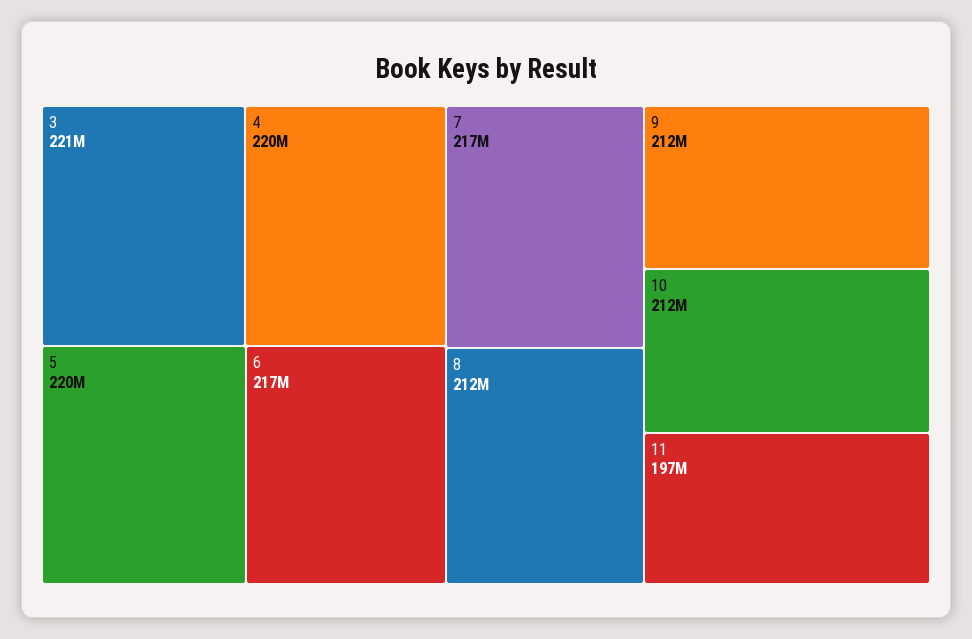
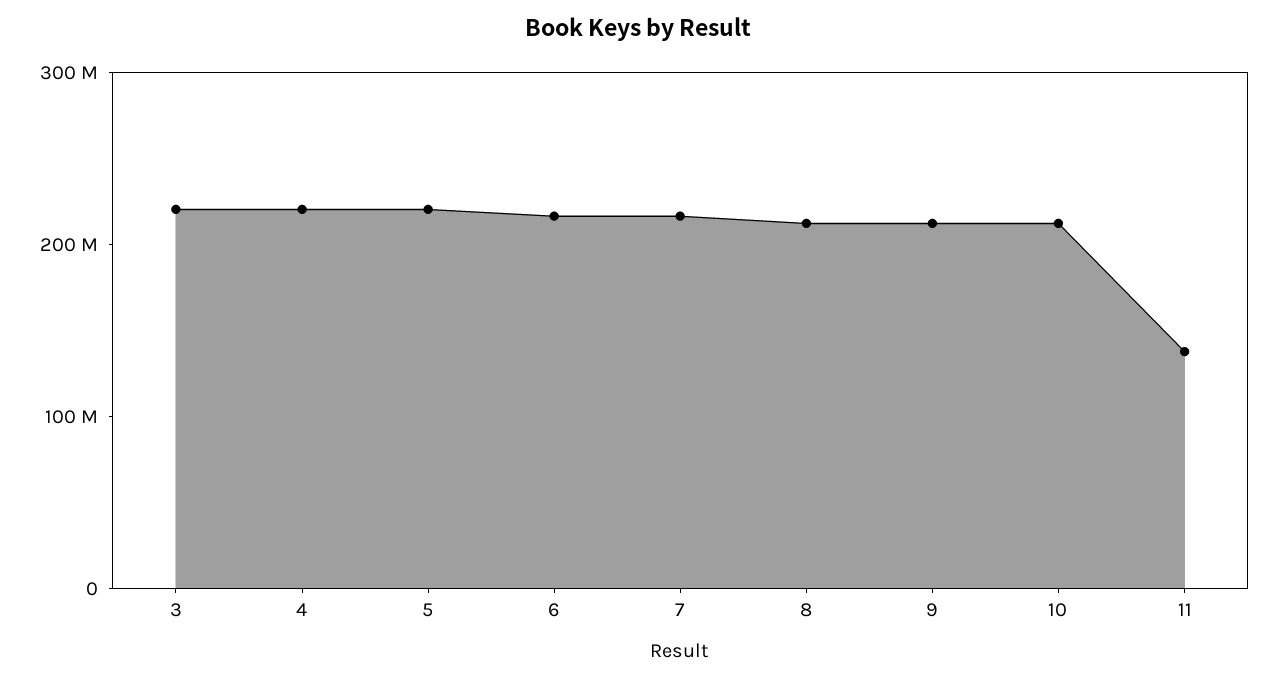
  {
    "3": 221000000,
    "4": 220000000,
    "5": 220000000,
    "6": 217000000,
    "7": 217000000,
    "8": 212000000,
    "9": 212000000,
    "10": 212000000,
-   "11": 197000000
+   "11": 140000000
  }

